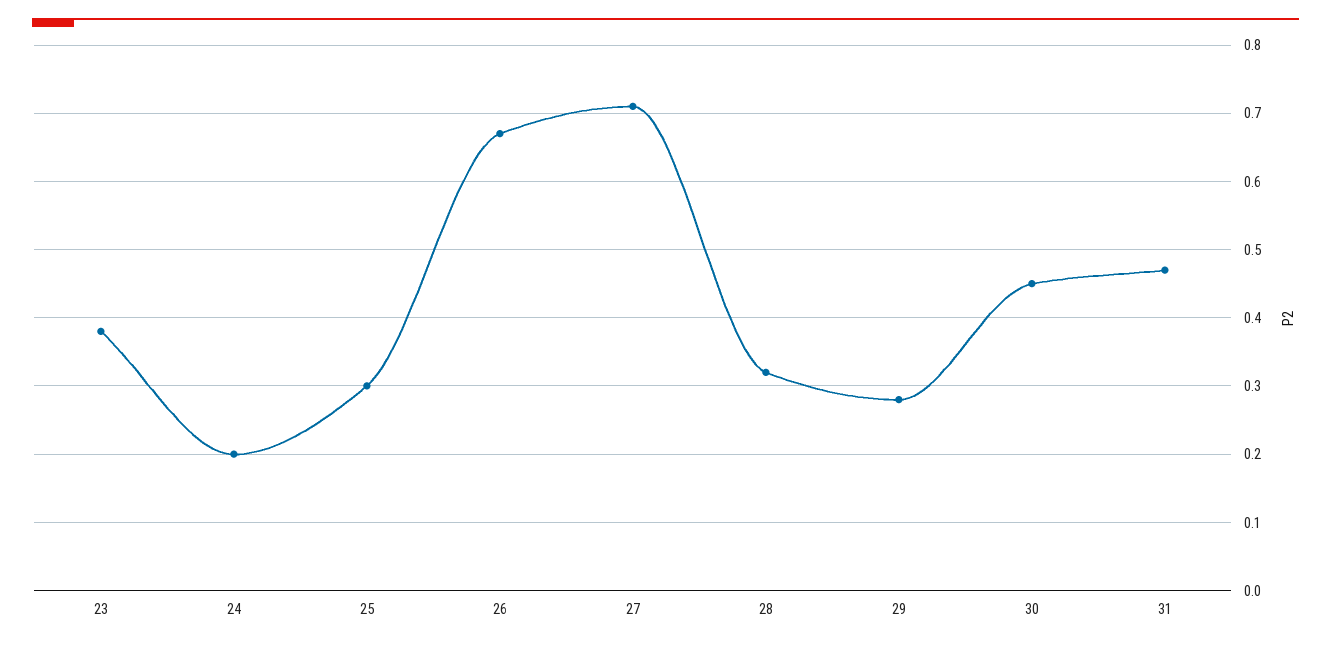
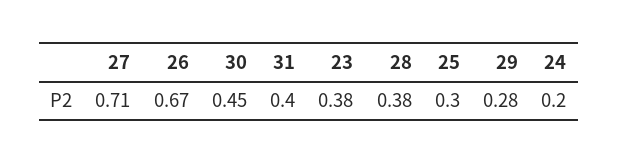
  {
    "23": 0.38,
    "24": 0.2,
    "25": 0.3,
    "26": 0.67,
    "27": 0.71,
-   "28": 0.32,
+   "28": 0.38,
    "29": 0.28,
    "30": 0.45,
-   "31": 0.47
+   "31": 0.4
  }

